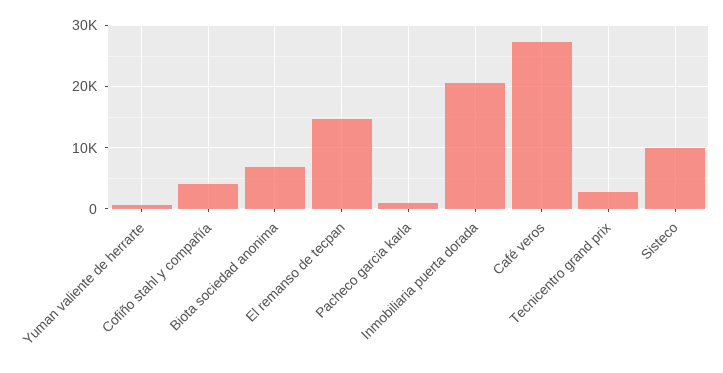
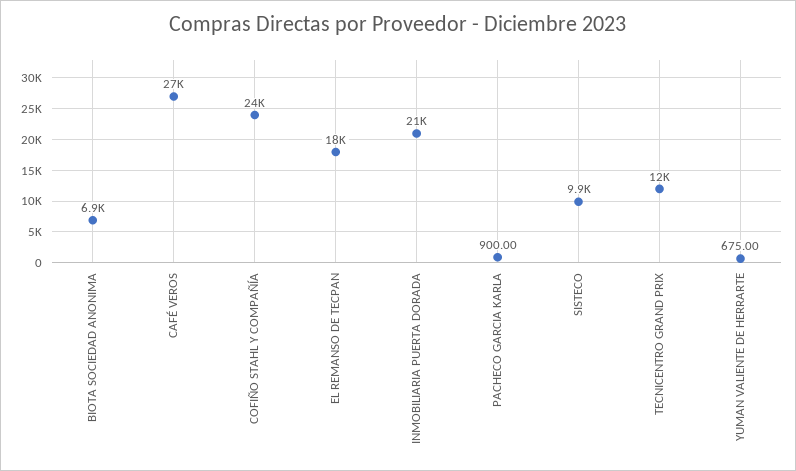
  {
    "Yuman valiente de herrarte": 675,
-   "Cofiño stahl y compañía": 4000,
+   "Cofiño stahl y compañía": 24000,
    "Biota sociedad anonima": 6900,
-   "El remanso de tecpan": 15000,
+   "El remanso de tecpan": 18000,
    "Pacheco garcia karla": 900,
    "Inmobiliaria puerta dorada": 21000,
    "Café veros": 27000,
-   "Tecnicentro grand prix": 3000,
+   "Tecnicentro grand prix": 12000,
    "Sisteco": 9900
  }

